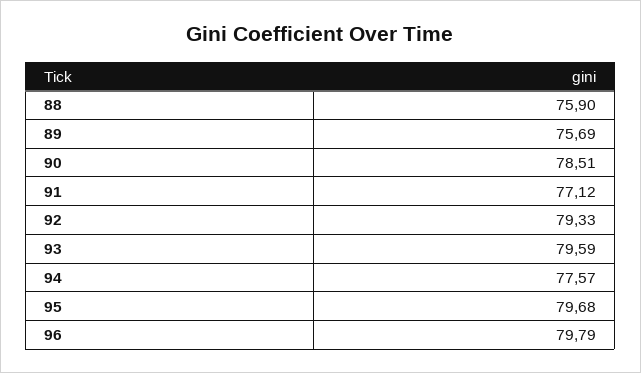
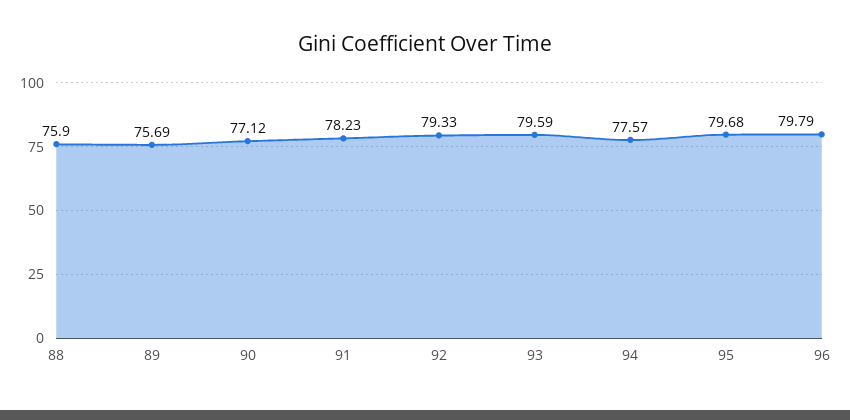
  {
    "88": 75.9,
    "89": 75.69,
-   "90": 78.51,
+   "90": 77.12,
-   "91": 77.12,
+   "91": 78.23,
    "92": 79.33,
    "93": 79.59,
    "94": 77.57,
    "95": 79.68,
    "96": 79.79
  }

